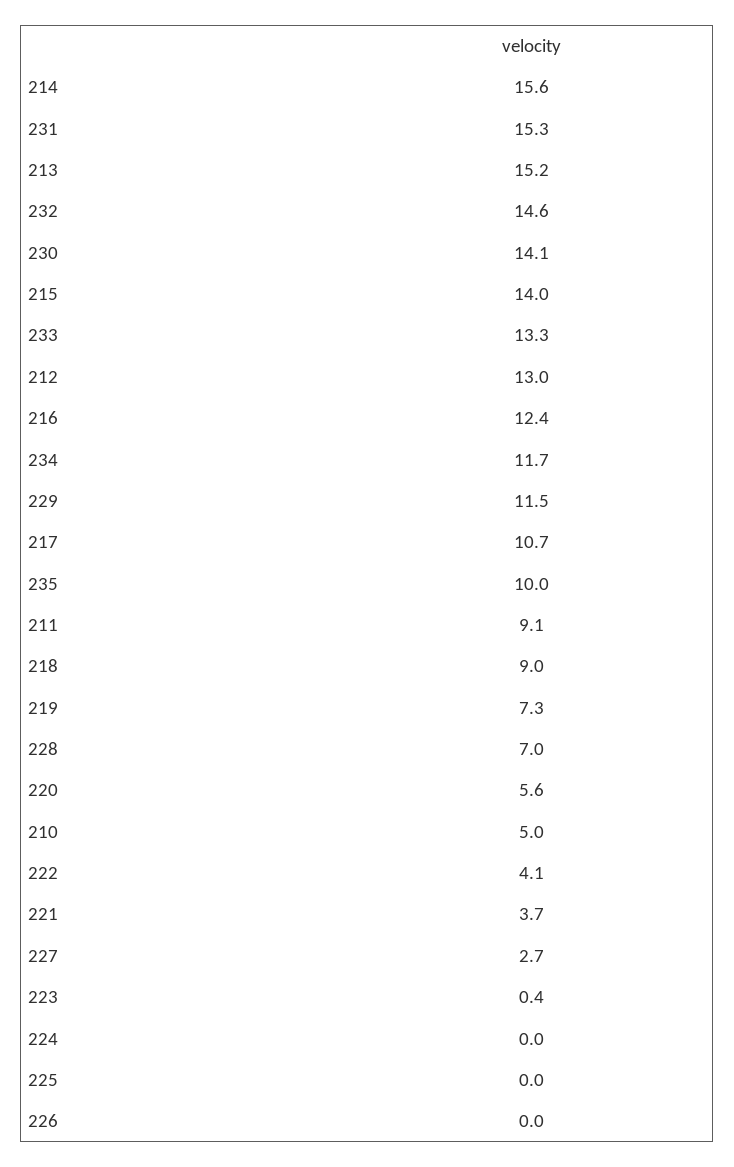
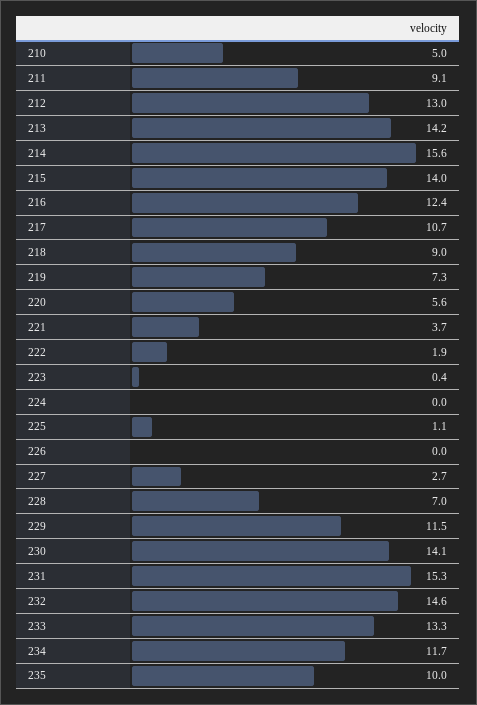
  {
    "214": 15.6,
    "231": 15.3,
-   "213": 15.2,
+   "213": 14.2,
    "232": 14.6,
    "230": 14.1,
    "215": 14,
    "233": 13.3,
    "212": 13,
    "216": 12.4,
    "234": 11.7,
    "229": 11.5,
    "217": 10.7,
    "235": 10,
    "211": 9.1,
    "218": 9,
    "219": 7.3,
    "228": 7,
    "220": 5.6,
    "210": 5,
-   "222": 4.1,
+   "222": 1.9,
    "221": 3.7,
    "227": 2.7,
    "223": 0.4,
    "224": 0,
-   "225": 0,
+   "225": 1.1,
    "226": 0
  }

